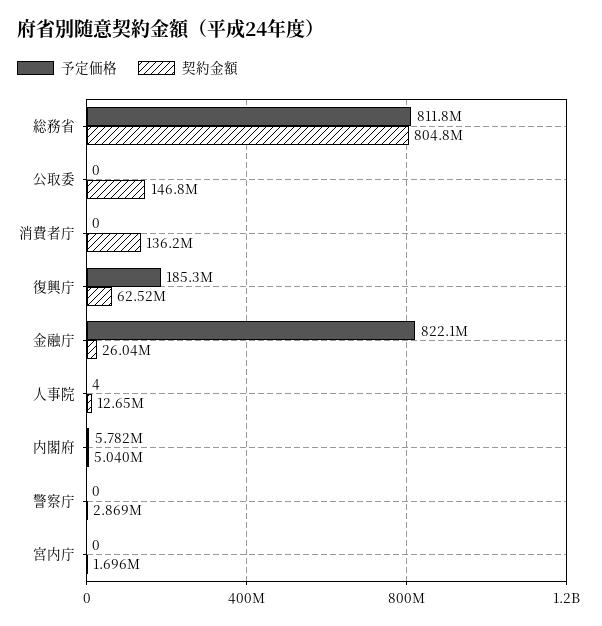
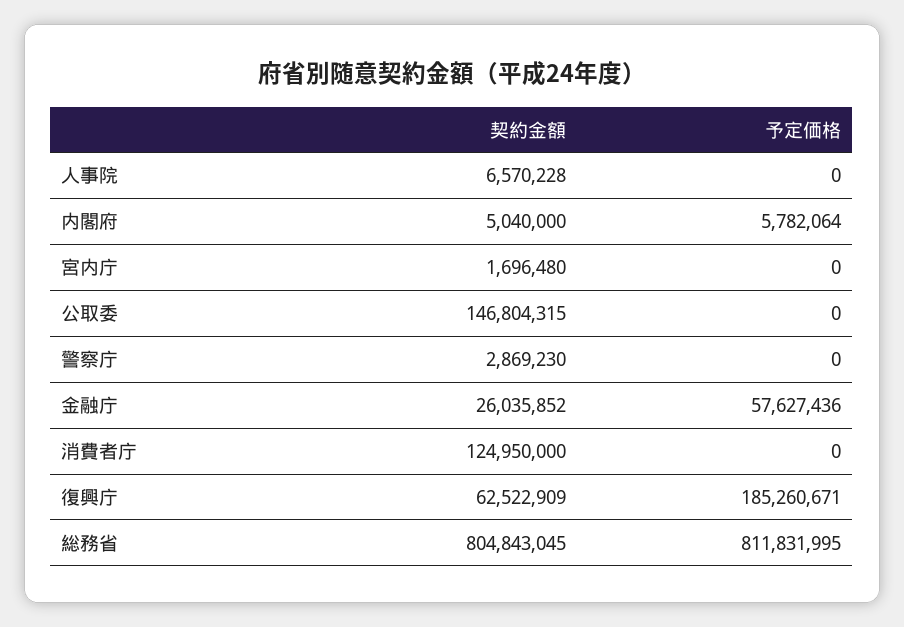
  {
    "予定価格": {
      "総務省": 811831995,
      "公取委": 0,
      "消費者庁": 0,
      "復興庁": 185260671,
-     "金融庁": 822100000,
+     "金融庁": 57627436,
-     "人事院": 4,
+     "人事院": 0,
      "内閣府": 5782064,
      "警察庁": 0,
      "宮内庁": 0
    },
    "契約金額": {
      "総務省": 804843045,
      "公取委": 146804315,
-     "消費者庁": 136200000,
+     "消費者庁": 124950000,
      "復興庁": 62522909,
      "金融庁": 26035852,
-     "人事院": 12650000,
+     "人事院": 6570228,
      "内閣府": 5040000,
      "警察庁": 2869230,
      "宮内庁": 1696480
    }
  }

